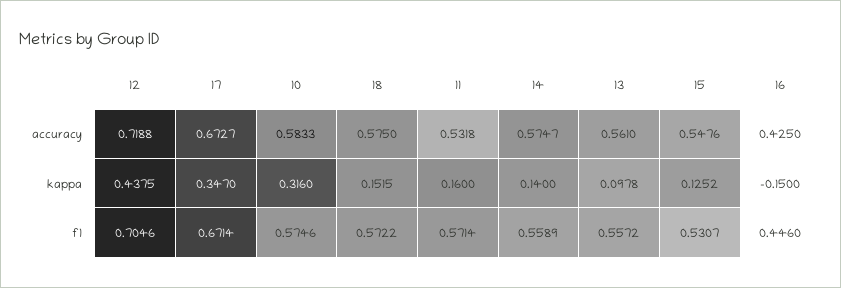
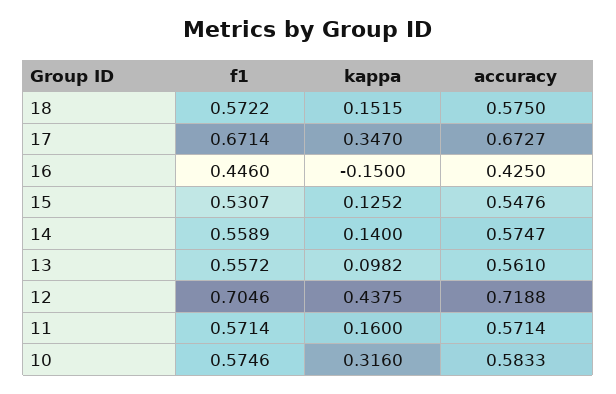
  {
    "12": {
      "accuracy": 0.7188,
      "kappa": 0.4375,
      "f1": 0.7046
    },
    "17": {
      "accuracy": 0.6727,
      "kappa": 0.347,
      "f1": 0.6714
    },
    "10": {
      "accuracy": 0.5833,
      "kappa": 0.316,
      "f1": 0.5746
    },
    "18": {
      "accuracy": 0.575,
      "kappa": 0.1515,
      "f1": 0.5722
    },
    "11": {
-     "accuracy": 0.5318,
+     "accuracy": 0.5714,
      "kappa": 0.16,
      "f1": 0.5714
    },
    "14": {
      "accuracy": 0.5747,
      "kappa": 0.14,
      "f1": 0.5589
    },
    "13": {
      "accuracy": 0.561,
-     "kappa": 0.0978,
+     "kappa": 0.0982,
      "f1": 0.5572
    },
    "15": {
      "accuracy": 0.5476,
      "kappa": 0.1252,
      "f1": 0.5307
    },
    "16": {
      "accuracy": 0.425,
      "kappa": -0.15,
      "f1": 0.446
    }
  }

